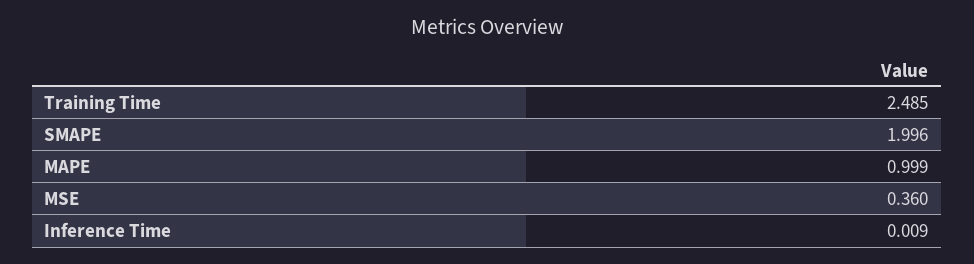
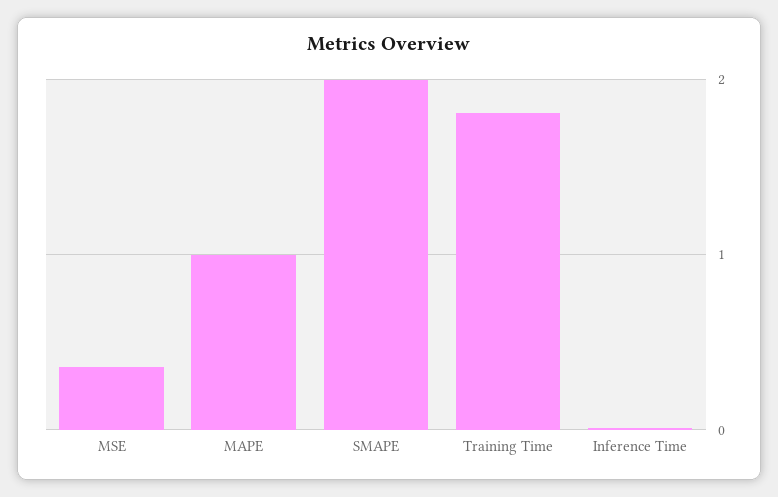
  {
-   "Training Time": 2.485,
+   "Training Time": 1.8,
    "SMAPE": 1.996,
    "MAPE": 0.999,
    "MSE": 0.36,
    "Inference Time": 0.009
  }

